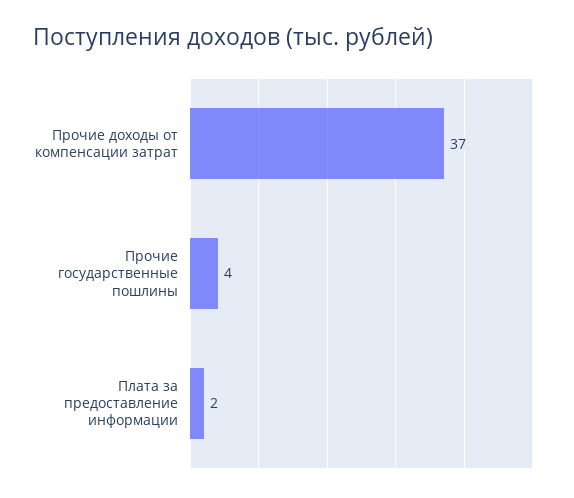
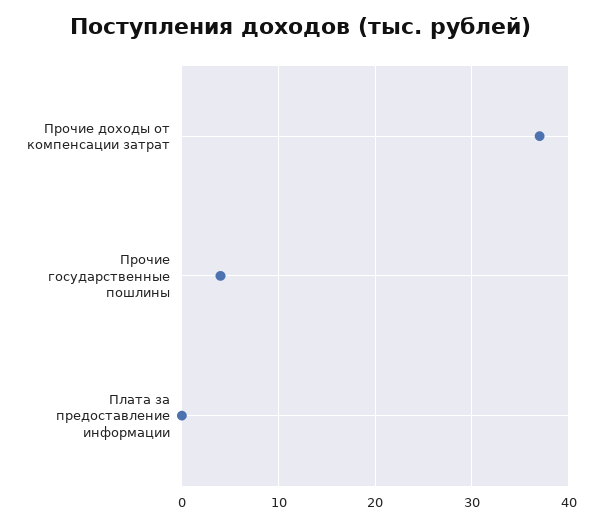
  {
    "Прочие доходы от компенсации затрат": 37,
    "Прочие государственные пошлины": 4,
-   "Плата за предоставление информации": 2
+   "Плата за предоставление информации": 0
  }

